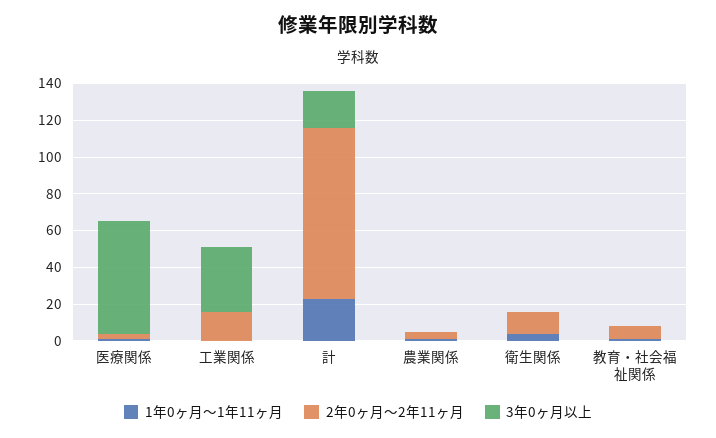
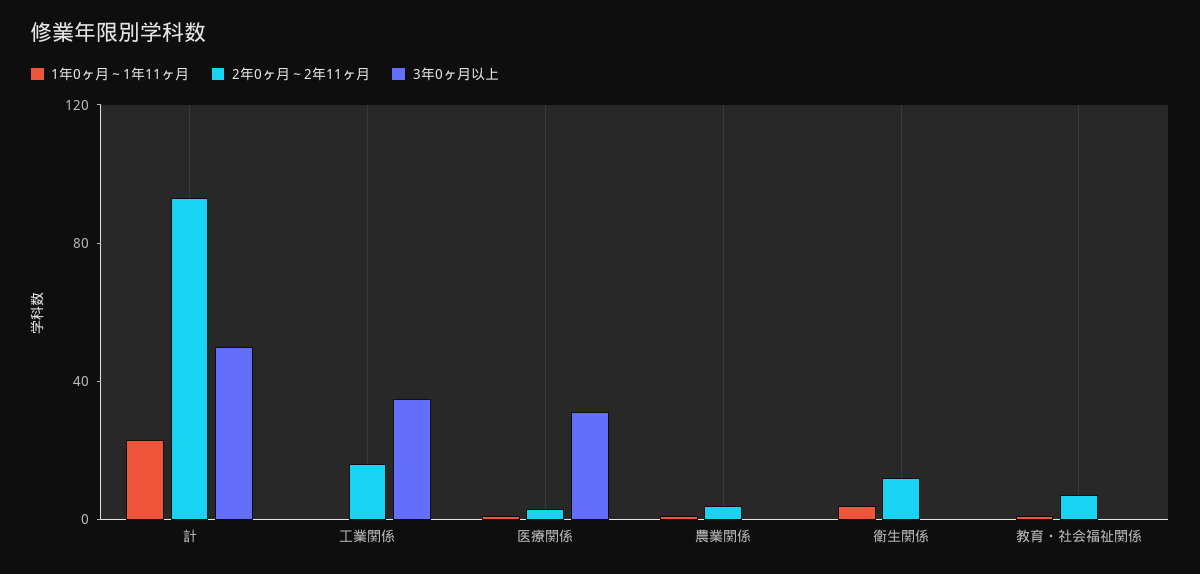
  {
    "1年0ヶ月～1年11ヶ月": {
      "医療関係": 0,
      "工業関係": 0,
      "計": 25,
      "農業関係": 0,
      "衛生関係": 5,
      "教育・社会福祉関係": 0
    },
    "2年0ヶ月～2年11ヶ月": {
      "医療関係": 5,
      "工業関係": 15,
      "計": 95,
      "農業関係": 5,
      "衛生関係": 10,
      "教育・社会福祉関係": 5
    },
    "3年0ヶ月以上": {
-     "医療関係": 60,
+     "医療関係": 30,
      "工業関係": 35,
-     "計": 20,
+     "計": 50,
      "農業関係": 0,
      "衛生関係": 0,
      "教育・社会福祉関係": 0
    }
  }

